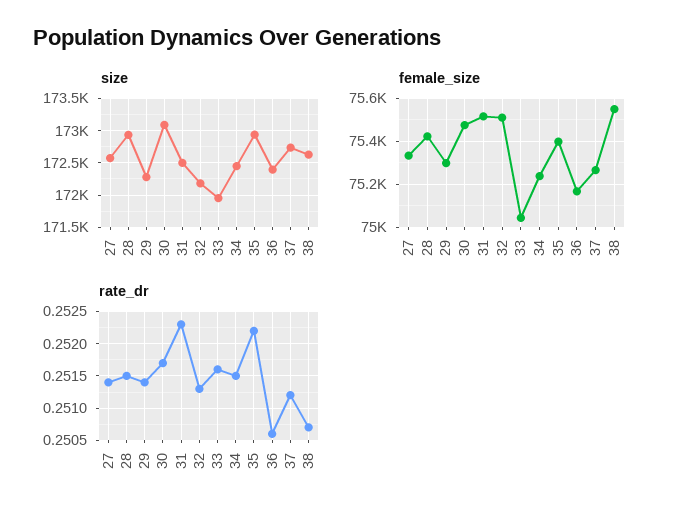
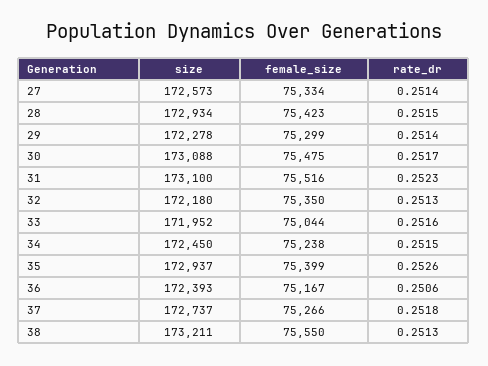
  {
    "size": {
      "27": 172573,
      "28": 172934,
      "29": 172278,
      "30": 173088,
-     "31": 172500,
+     "31": 173100,
      "32": 172180,
      "33": 171952,
      "34": 172450,
      "35": 172937,
      "36": 172393,
      "37": 172737,
-     "38": 172600
+     "38": 173211
    },
    "female_size": {
      "27": 75334,
      "28": 75423,
      "29": 75299,
      "30": 75475,
      "31": 75516,
-     "32": 75500,
+     "32": 75350,
      "33": 75044,
      "34": 75238,
      "35": 75399,
      "36": 75167,
      "37": 75266,
      "38": 75550
    },
    "rate_dr": {
      "27": 0.2514,
      "28": 0.2515,
      "29": 0.2514,
      "30": 0.2517,
      "31": 0.2523,
      "32": 0.2513,
      "33": 0.2516,
      "34": 0.2515,
-     "35": 0.2522,
+     "35": 0.2526,
      "36": 0.2506,
-     "37": 0.2512,
+     "37": 0.2518,
-     "38": 0.2507
+     "38": 0.2513
    }
  }

